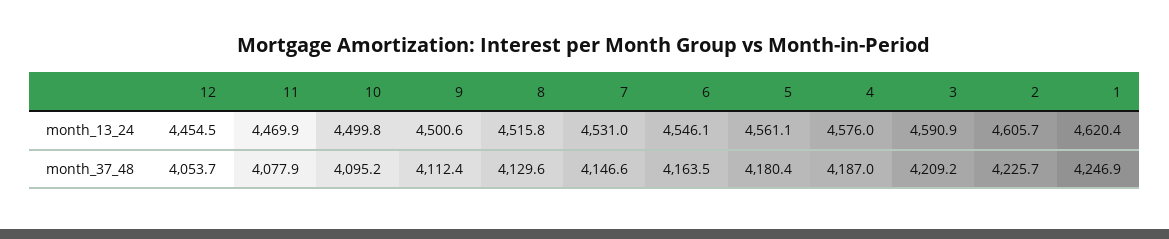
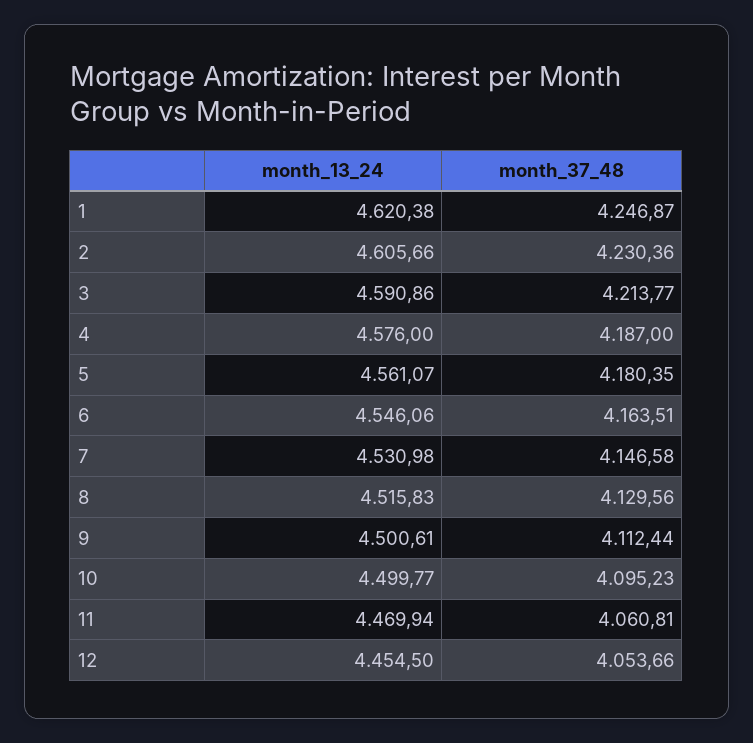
  {
    "12": {
      "month_13_24": 4454.5,
      "month_37_48": 4053.66
    },
    "11": {
      "month_13_24": 4469.94,
-     "month_37_48": 4077.9
+     "month_37_48": 4060.81
    },
    "10": {
      "month_13_24": 4499.77,
      "month_37_48": 4095.23
    },
    "9": {
      "month_13_24": 4500.61,
      "month_37_48": 4112.44
    },
    "8": {
      "month_13_24": 4515.83,
      "month_37_48": 4129.56
    },
    "7": {
      "month_13_24": 4530.98,
      "month_37_48": 4146.58
    },
    "6": {
      "month_13_24": 4546.06,
      "month_37_48": 4163.51
    },
    "5": {
      "month_13_24": 4561.07,
      "month_37_48": 4180.35
    },
    "4": {
      "month_13_24": 4576,
      "month_37_48": 4187
    },
    "3": {
      "month_13_24": 4590.86,
-     "month_37_48": 4209.2
+     "month_37_48": 4213.77
    },
    "2": {
      "month_13_24": 4605.66,
-     "month_37_48": 4225.7
+     "month_37_48": 4230.36
    },
    "1": {
      "month_13_24": 4620.38,
      "month_37_48": 4246.87
    }
  }

